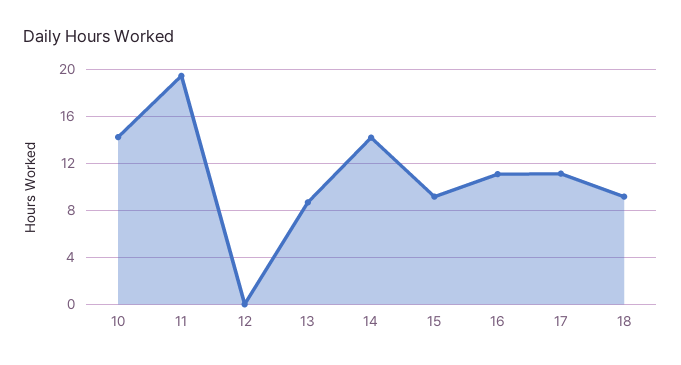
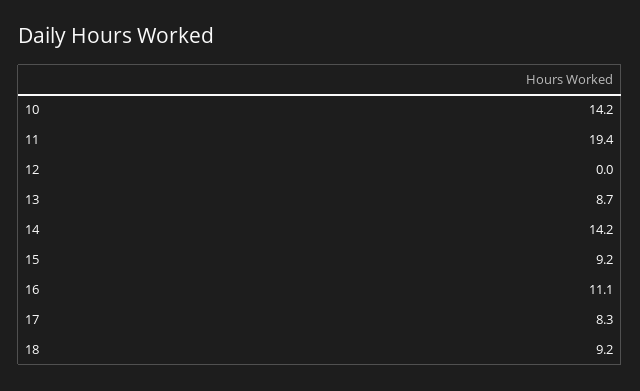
  {
    "10": 14.2,
    "11": 19.4,
    "12": 0,
    "13": 8.7,
    "14": 14.2,
    "15": 9.2,
    "16": 11.1,
-   "17": 11,
+   "17": 8.3,
    "18": 9.2
  }

